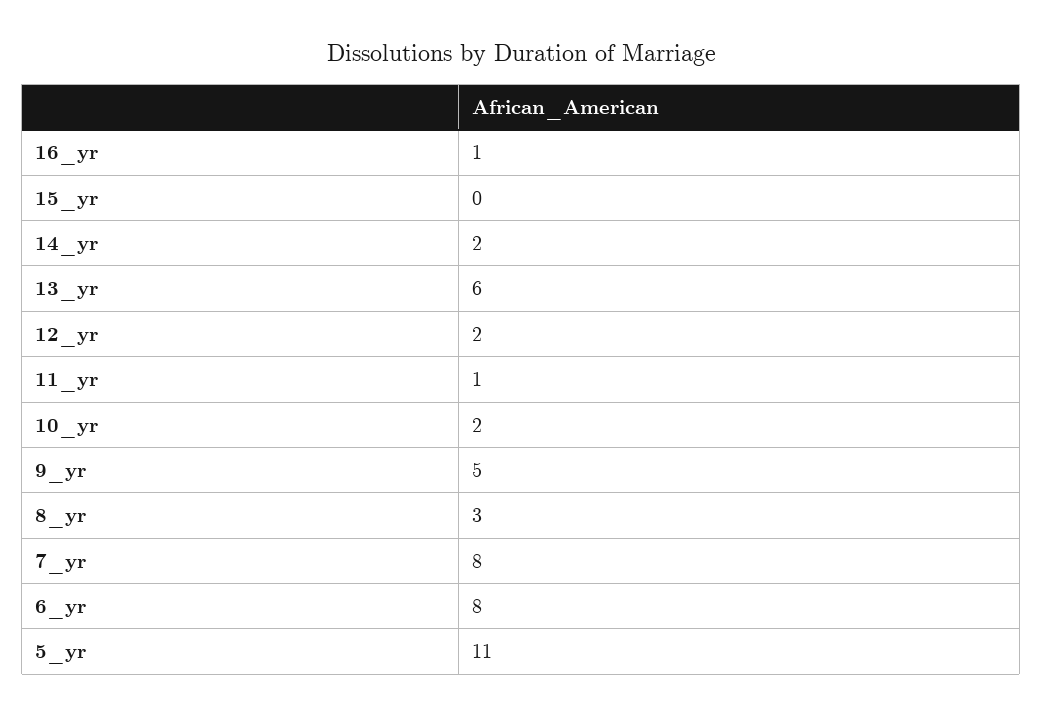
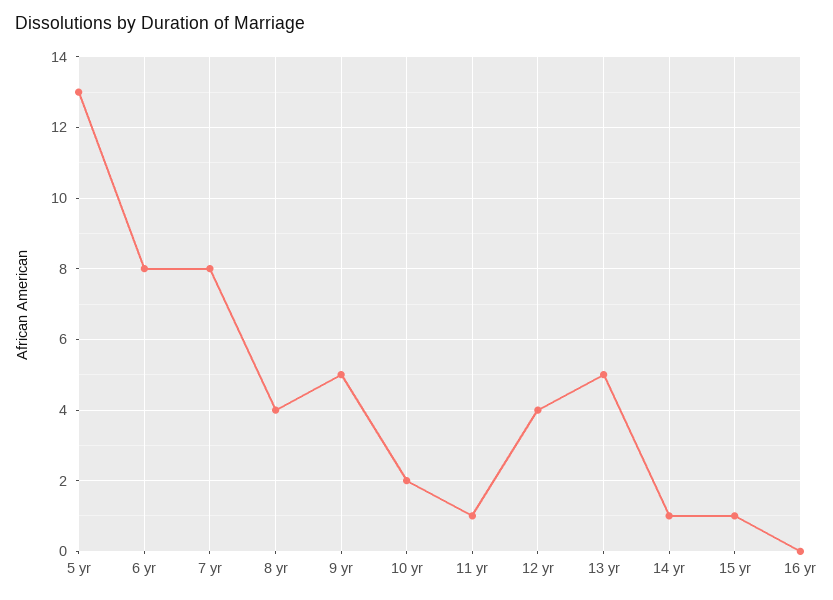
  {
-   "16_yr": 1,
+   "16_yr": 0,
-   "15_yr": 0,
+   "15_yr": 1,
-   "14_yr": 2,
+   "14_yr": 1,
-   "13_yr": 6,
+   "13_yr": 5,
-   "12_yr": 2,
+   "12_yr": 4,
    "11_yr": 1,
    "10_yr": 2,
    "9_yr": 5,
-   "8_yr": 3,
+   "8_yr": 4,
    "7_yr": 8,
    "6_yr": 8,
-   "5_yr": 11
+   "5_yr": 13
  }

